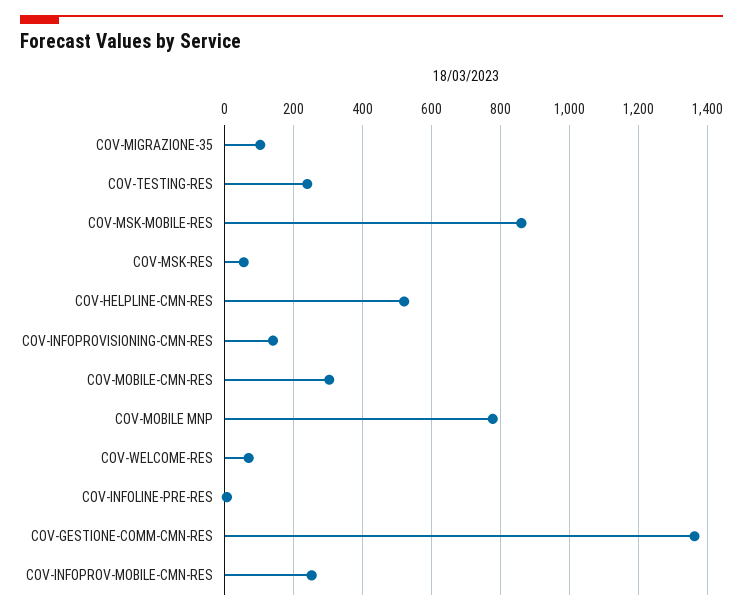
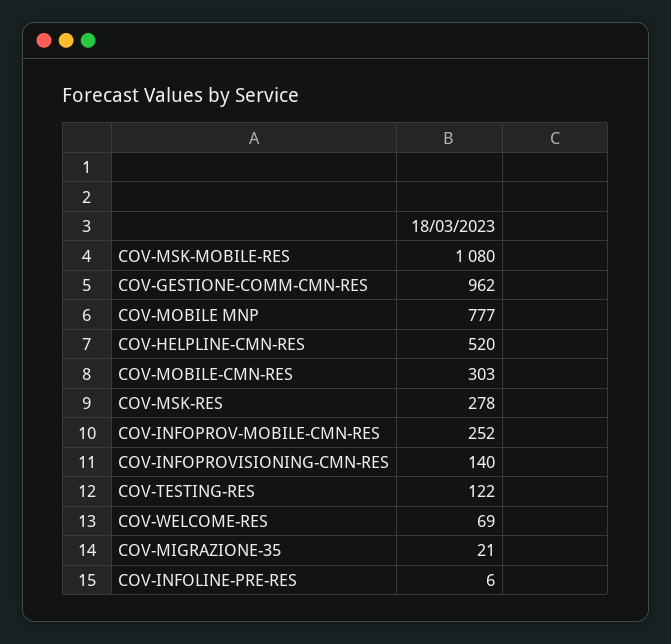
  {
-   "COV-MIGRAZIONE-35": 100,
+   "COV-MIGRAZIONE-35": 21,
-   "COV-TESTING-RES": 240,
+   "COV-TESTING-RES": 122,
-   "COV-MSK-MOBILE-RES": 860,
+   "COV-MSK-MOBILE-RES": 1080,
-   "COV-MSK-RES": 60,
+   "COV-MSK-RES": 278,
    "COV-HELPLINE-CMN-RES": 520,
    "COV-INFOPROVISIONING-CMN-RES": 140,
    "COV-MOBILE-CMN-RES": 303,
    "COV-MOBILE MNP": 777,
    "COV-WELCOME-RES": 69,
    "COV-INFOLINE-PRE-RES": 6,
-   "COV-GESTIONE-COMM-CMN-RES": 1360,
+   "COV-GESTIONE-COMM-CMN-RES": 962,
    "COV-INFOPROV-MOBILE-CMN-RES": 252
  }

